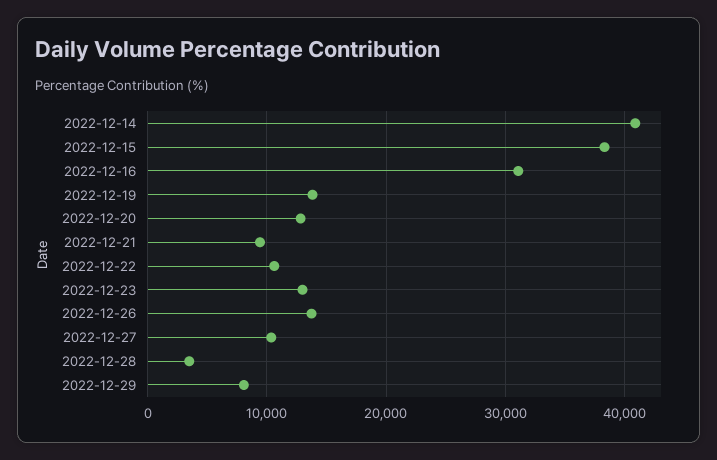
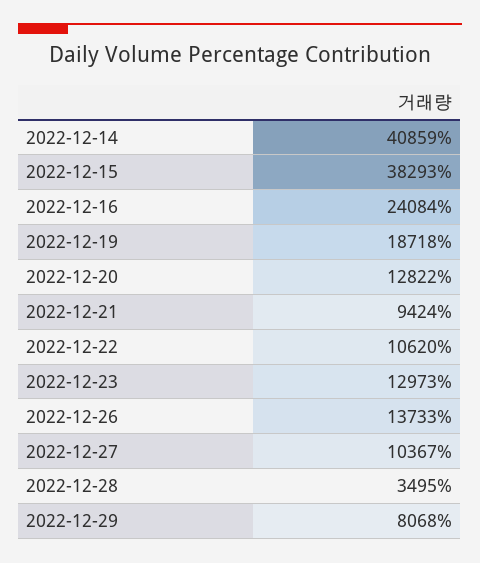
  {
    "2022-12-14": 40859,
    "2022-12-15": 38293,
-   "2022-12-16": 31000,
+   "2022-12-16": 24084,
-   "2022-12-19": 14000,
+   "2022-12-19": 18718,
    "2022-12-20": 12822,
    "2022-12-21": 9424,
    "2022-12-22": 10620,
    "2022-12-23": 12973,
    "2022-12-26": 13733,
    "2022-12-27": 10367,
    "2022-12-28": 3495,
    "2022-12-29": 8068
  }

